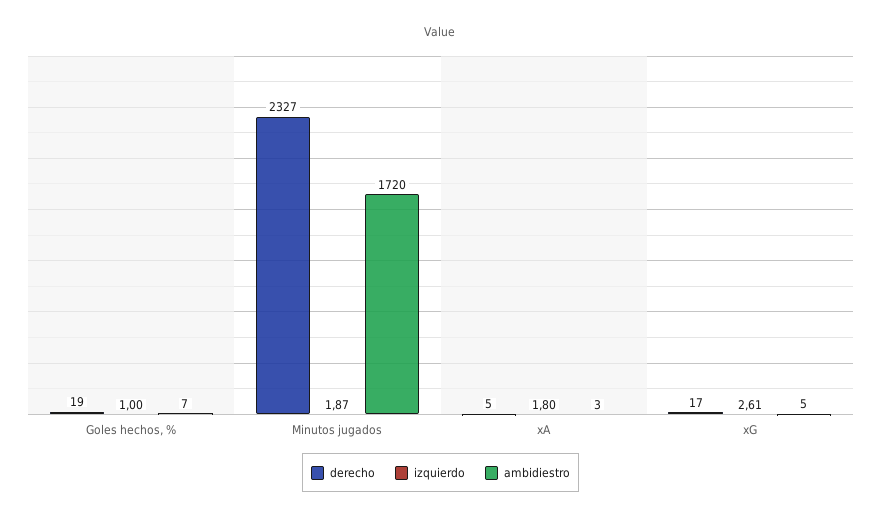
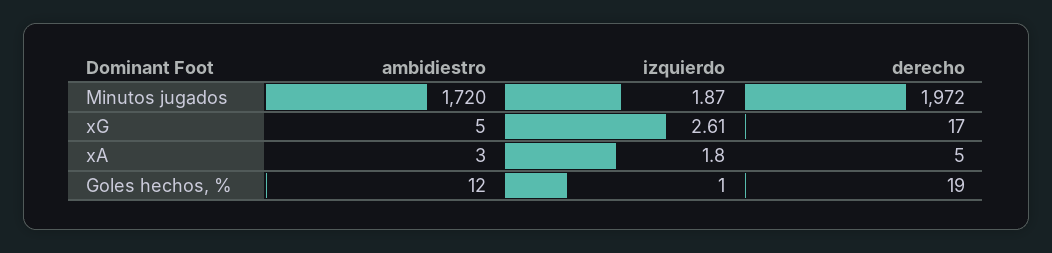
  {
    "derecho": {
      "Goles hechos, %": 19,
-     "Minutos jugados": 2327,
+     "Minutos jugados": 1972,
      "xA": 5,
      "xG": 17
    },
    "izquierdo": {
      "Goles hechos, %": 1,
      "Minutos jugados": 1.87,
      "xA": 1.8,
      "xG": 2.61
    },
    "ambidiestro": {
-     "Goles hechos, %": 7,
+     "Goles hechos, %": 12,
      "Minutos jugados": 1720,
      "xA": 3,
      "xG": 5
    }
  }

